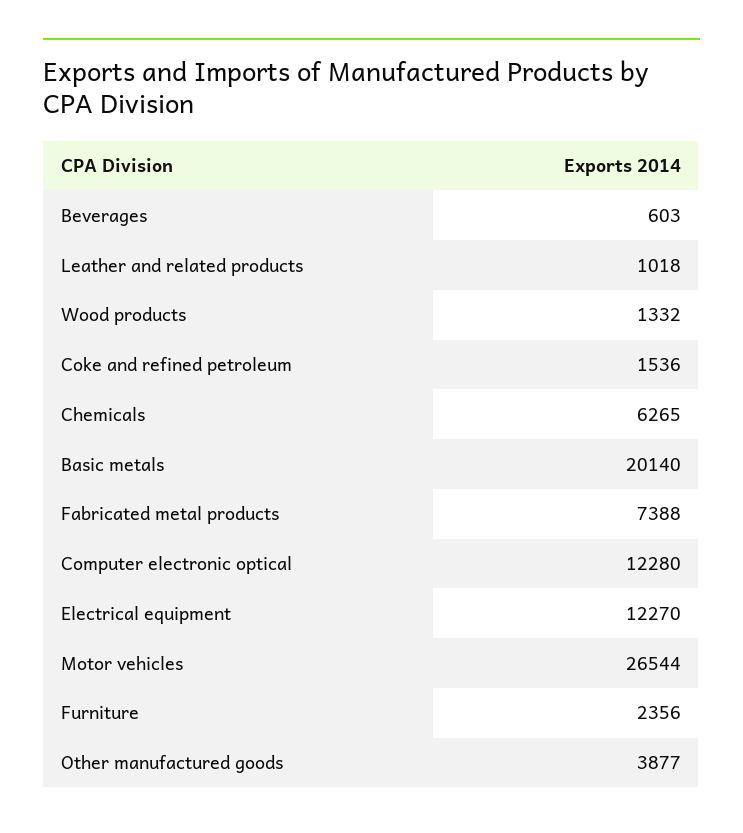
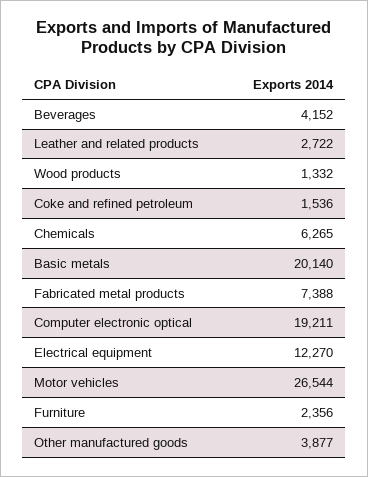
  {
-   "Beverages": 603,
+   "Beverages": 4152,
-   "Leather and related products": 1018,
+   "Leather and related products": 2722,
    "Wood products": 1332,
    "Coke and refined petroleum": 1536,
    "Chemicals": 6265,
    "Basic metals": 20140,
    "Fabricated metal products": 7388,
-   "Computer electronic optical": 12280,
+   "Computer electronic optical": 19211,
    "Electrical equipment": 12270,
    "Motor vehicles": 26544,
    "Furniture": 2356,
    "Other manufactured goods": 3877
  }

